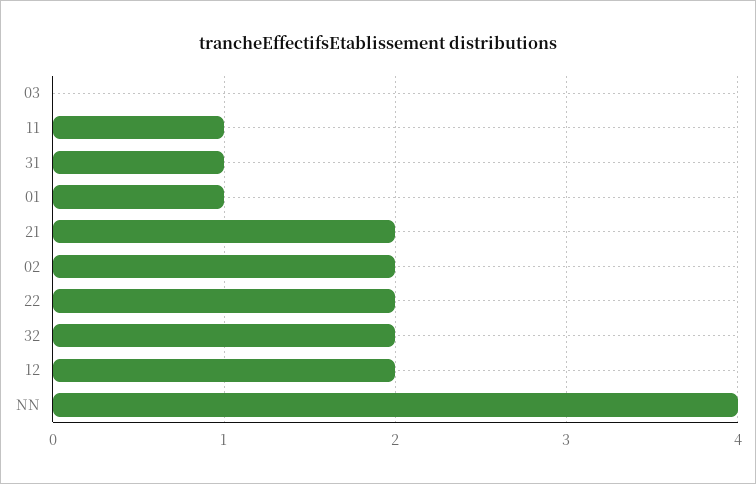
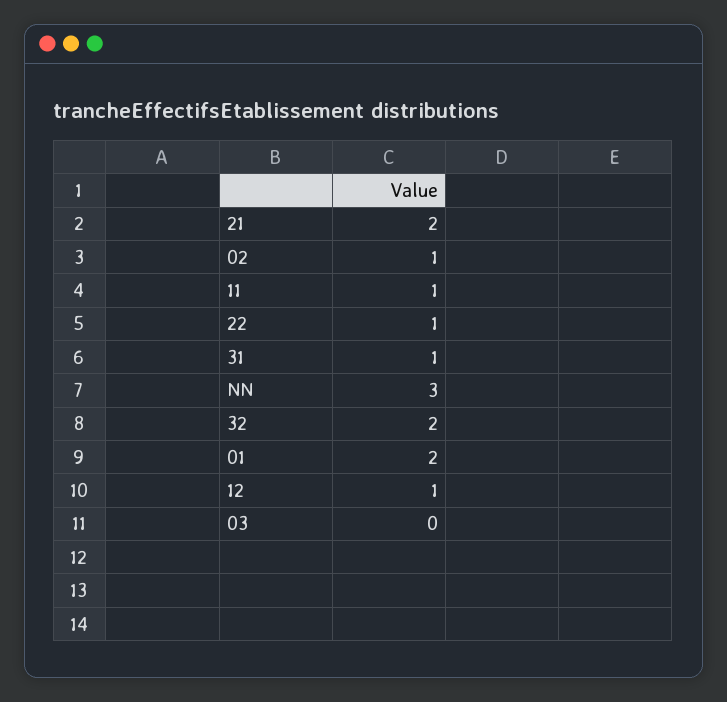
  {
    "03": 0,
    "11": 1,
    "31": 1,
-   "01": 1,
+   "01": 2,
    "21": 2,
-   "02": 2,
+   "02": 1,
-   "22": 2,
+   "22": 1,
    "32": 2,
-   "12": 2,
+   "12": 1,
-   "NN": 4
+   "NN": 3
  }

